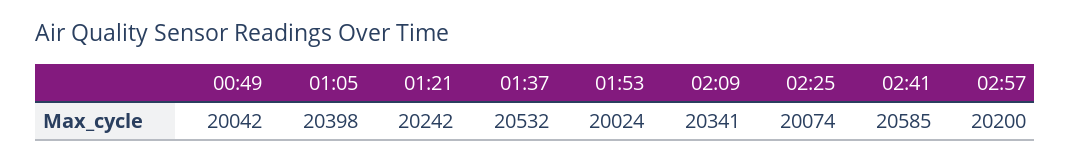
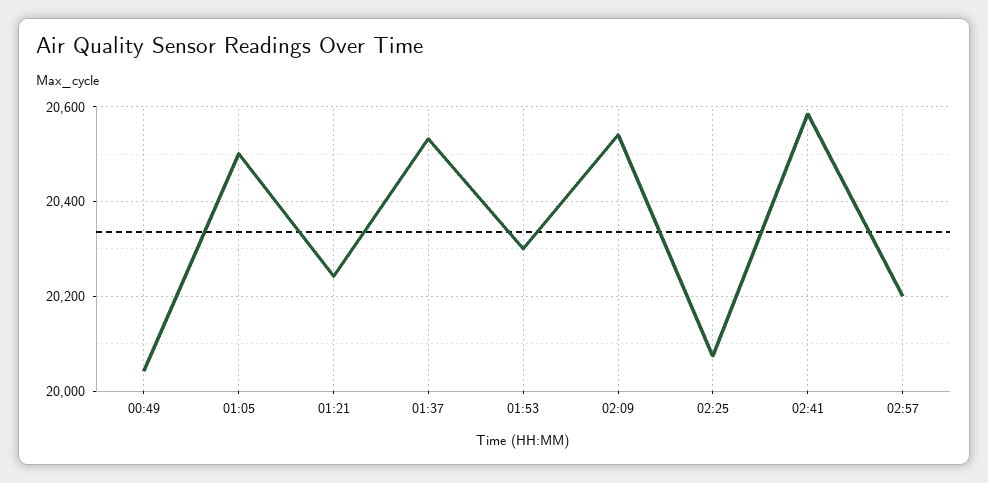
  {
    "00:49": 20042,
-   "01:05": 20398,
+   "01:05": 20500,
    "01:21": 20242,
    "01:37": 20532,
-   "01:53": 20024,
+   "01:53": 20300,
-   "02:09": 20341,
+   "02:09": 20540,
    "02:25": 20074,
    "02:41": 20585,
    "02:57": 20200
  }

